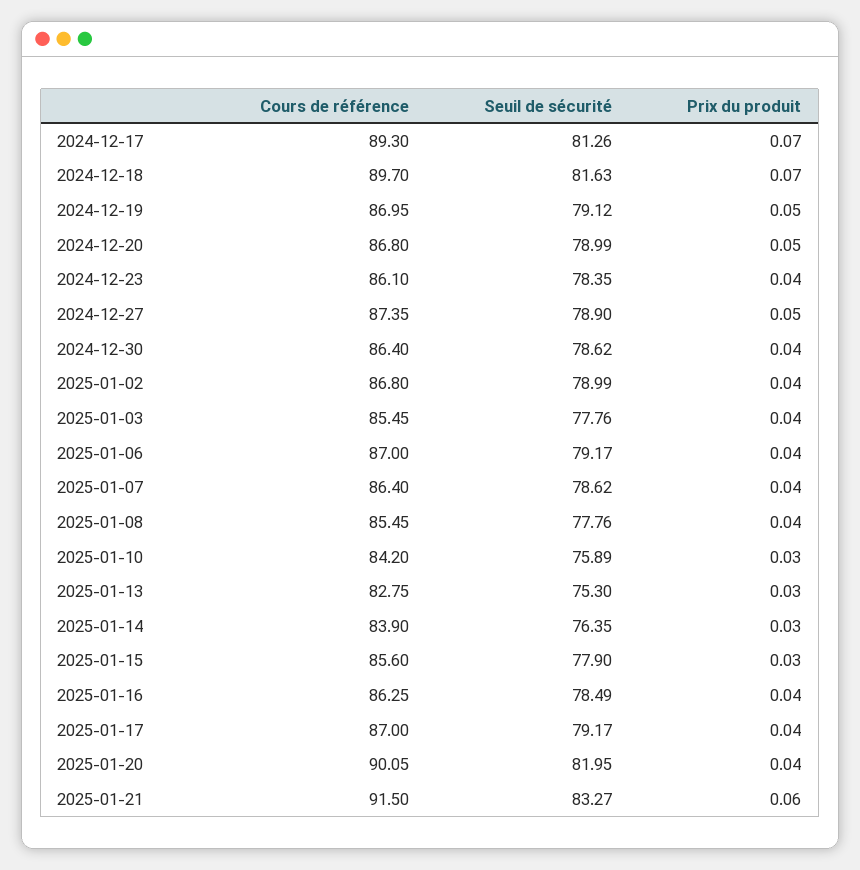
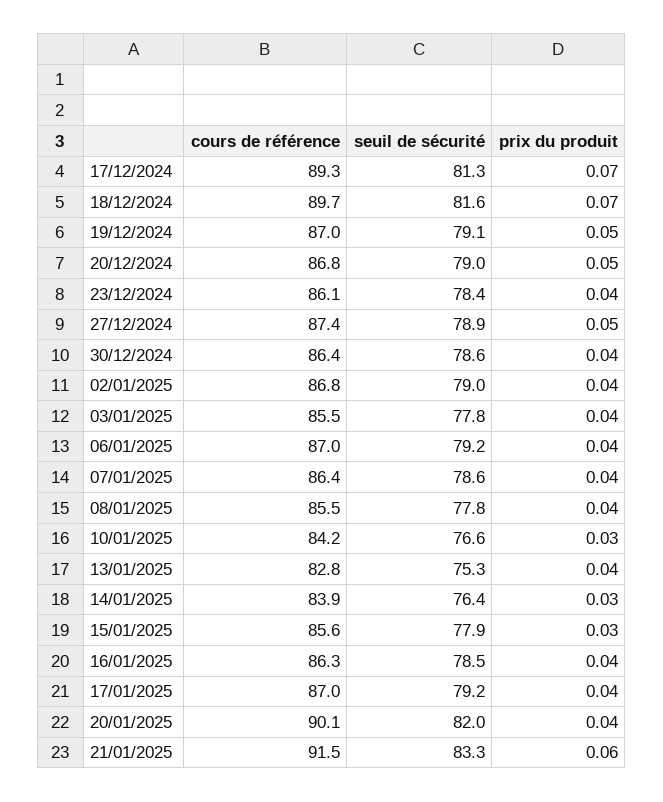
  {
    "Cours de référence": {
      "2024-12-17": 89.3,
      "2024-12-18": 89.7,
      "2024-12-19": 86.95,
      "2024-12-20": 86.8,
      "2024-12-23": 86.1,
      "2024-12-27": 87.35,
      "2024-12-30": 86.4,
      "2025-01-02": 86.8,
      "2025-01-03": 85.45,
      "2025-01-06": 87,
      "2025-01-07": 86.4,
      "2025-01-08": 85.45,
      "2025-01-10": 84.2,
      "2025-01-13": 82.75,
      "2025-01-14": 83.9,
      "2025-01-15": 85.6,
      "2025-01-16": 86.25,
      "2025-01-17": 87,
      "2025-01-20": 90.05,
      "2025-01-21": 91.5
    },
    "Seuil de sécurité": {
      "2024-12-17": 81.26,
      "2024-12-18": 81.63,
      "2024-12-19": 79.12,
      "2024-12-20": 78.99,
      "2024-12-23": 78.35,
      "2024-12-27": 78.9,
      "2024-12-30": 78.62,
      "2025-01-02": 78.99,
      "2025-01-03": 77.76,
      "2025-01-06": 79.17,
      "2025-01-07": 78.62,
      "2025-01-08": 77.76,
-     "2025-01-10": 75.89,
+     "2025-01-10": 76.6,
      "2025-01-13": 75.3,
      "2025-01-14": 76.35,
      "2025-01-15": 77.9,
      "2025-01-16": 78.49,
      "2025-01-17": 79.17,
      "2025-01-20": 81.95,
      "2025-01-21": 83.27
    },
    "Prix du produit": {
      "2024-12-17": 0.07,
      "2024-12-18": 0.07,
      "2024-12-19": 0.05,
      "2024-12-20": 0.05,
      "2024-12-23": 0.04,
      "2024-12-27": 0.05,
      "2024-12-30": 0.04,
      "2025-01-02": 0.04,
      "2025-01-03": 0.04,
      "2025-01-06": 0.04,
      "2025-01-07": 0.04,
      "2025-01-08": 0.04,
      "2025-01-10": 0.03,
-     "2025-01-13": 0.03,
+     "2025-01-13": 0.04,
      "2025-01-14": 0.03,
      "2025-01-15": 0.03,
      "2025-01-16": 0.04,
      "2025-01-17": 0.04,
      "2025-01-20": 0.04,
      "2025-01-21": 0.06
    }
  }

